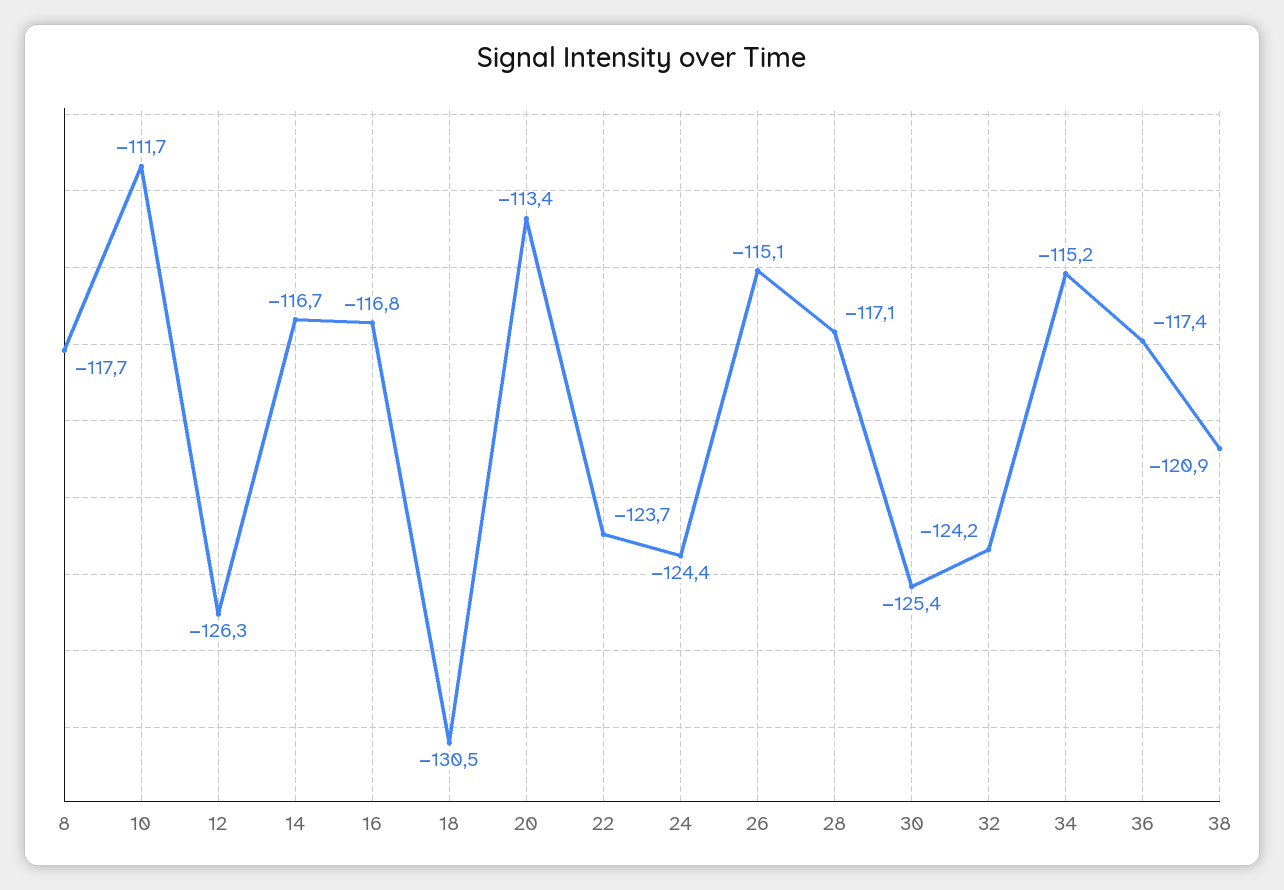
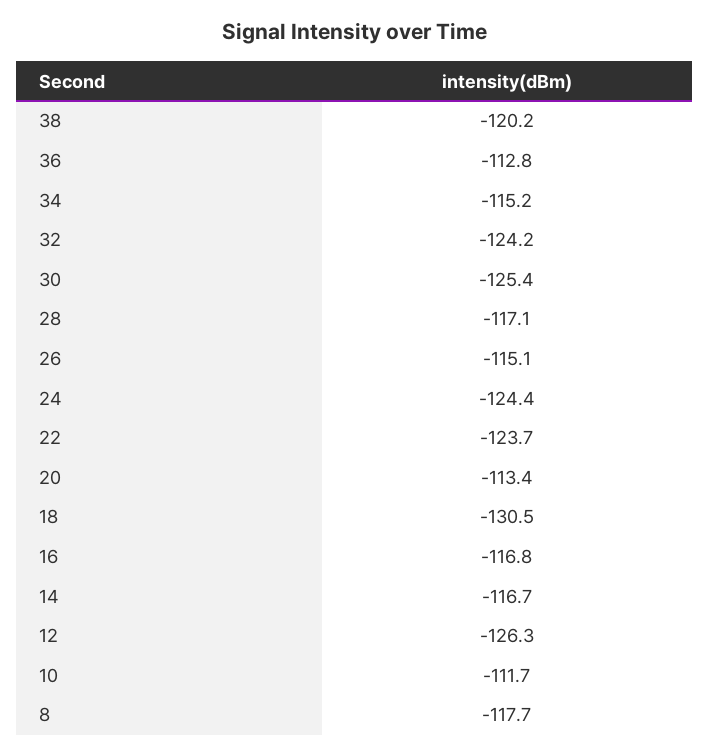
  {
    "8": -117.7,
    "10": -111.7,
    "12": -126.3,
    "14": -116.7,
    "16": -116.8,
    "18": -130.5,
    "20": -113.4,
    "22": -123.7,
    "24": -124.4,
    "26": -115.1,
    "28": -117.1,
    "30": -125.4,
    "32": -124.2,
    "34": -115.2,
-   "36": -117.4,
+   "36": -112.8,
-   "38": -120.9
+   "38": -120.2
  }

